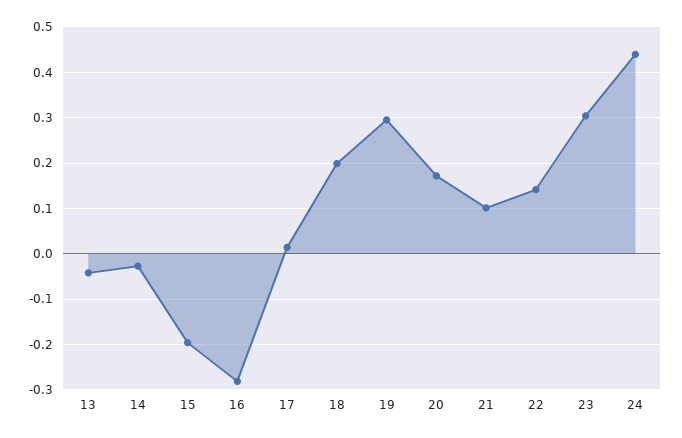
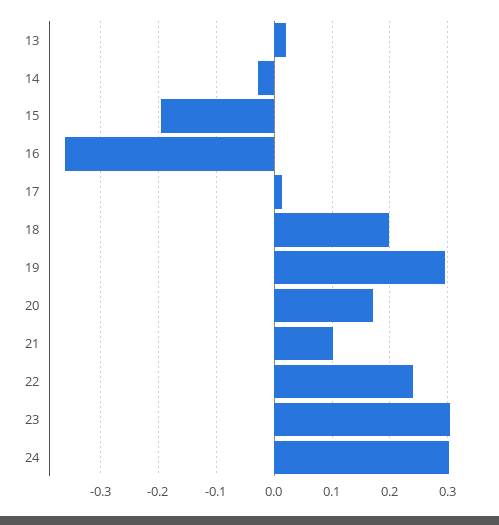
  {
-   "13": -0.04,
+   "13": 0.02,
    "14": -0.02,
    "15": -0.2,
-   "16": -0.28,
+   "16": -0.36,
    "17": 0.02,
    "18": 0.2,
    "19": 0.3,
    "20": 0.18,
    "21": 0.1,
-   "22": 0.14,
+   "22": 0.24,
    "23": 0.3,
-   "24": 0.44
+   "24": 0.3
  }

